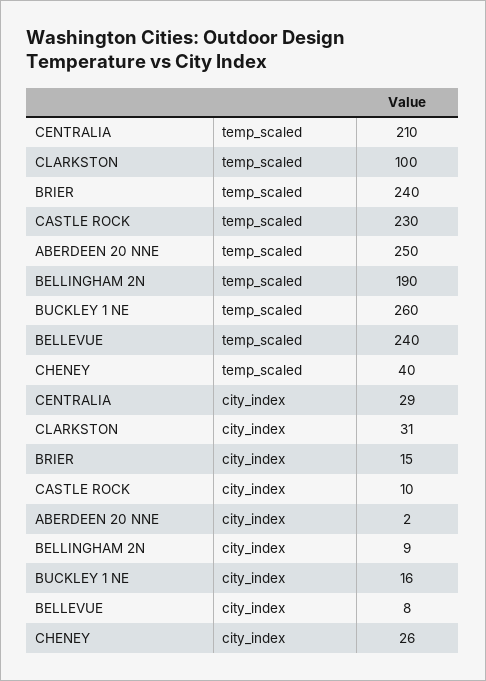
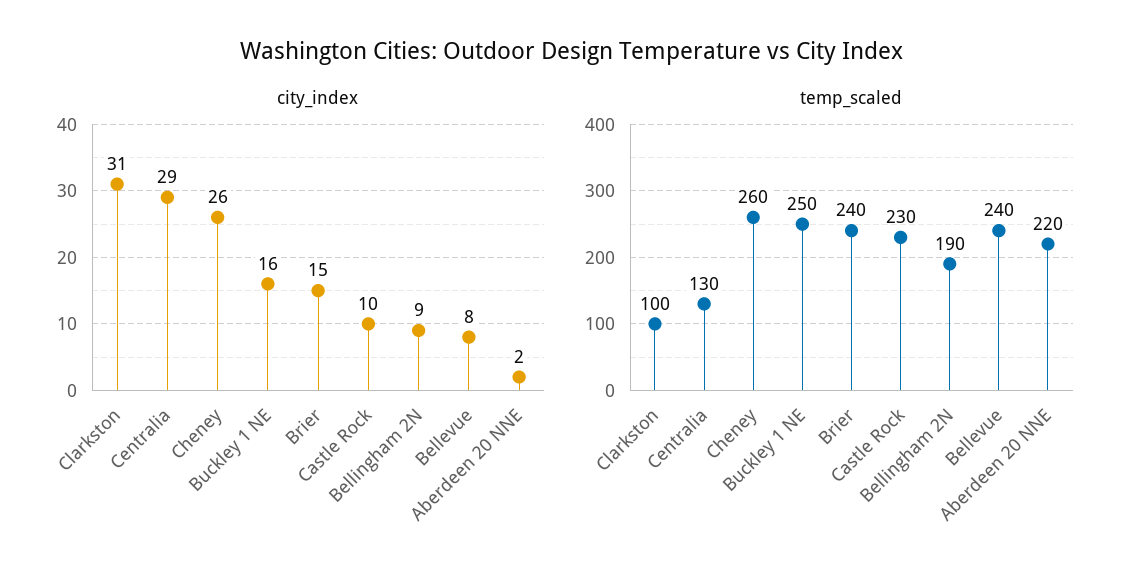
  {
    "temp_scaled": {
-     "CENTRALIA": 210,
+     "CENTRALIA": 130,
      "CLARKSTON": 100,
      "BRIER": 240,
      "CASTLE ROCK": 230,
-     "ABERDEEN 20 NNE": 250,
+     "ABERDEEN 20 NNE": 220,
      "BELLINGHAM 2N": 190,
-     "BUCKLEY 1 NE": 260,
+     "BUCKLEY 1 NE": 250,
      "BELLEVUE": 240,
-     "CHENEY": 40
+     "CHENEY": 260
    },
    "city_index": {
      "CENTRALIA": 29,
      "CLARKSTON": 31,
      "BRIER": 15,
      "CASTLE ROCK": 10,
      "ABERDEEN 20 NNE": 2,
      "BELLINGHAM 2N": 9,
      "BUCKLEY 1 NE": 16,
      "BELLEVUE": 8,
      "CHENEY": 26
    }
  }

